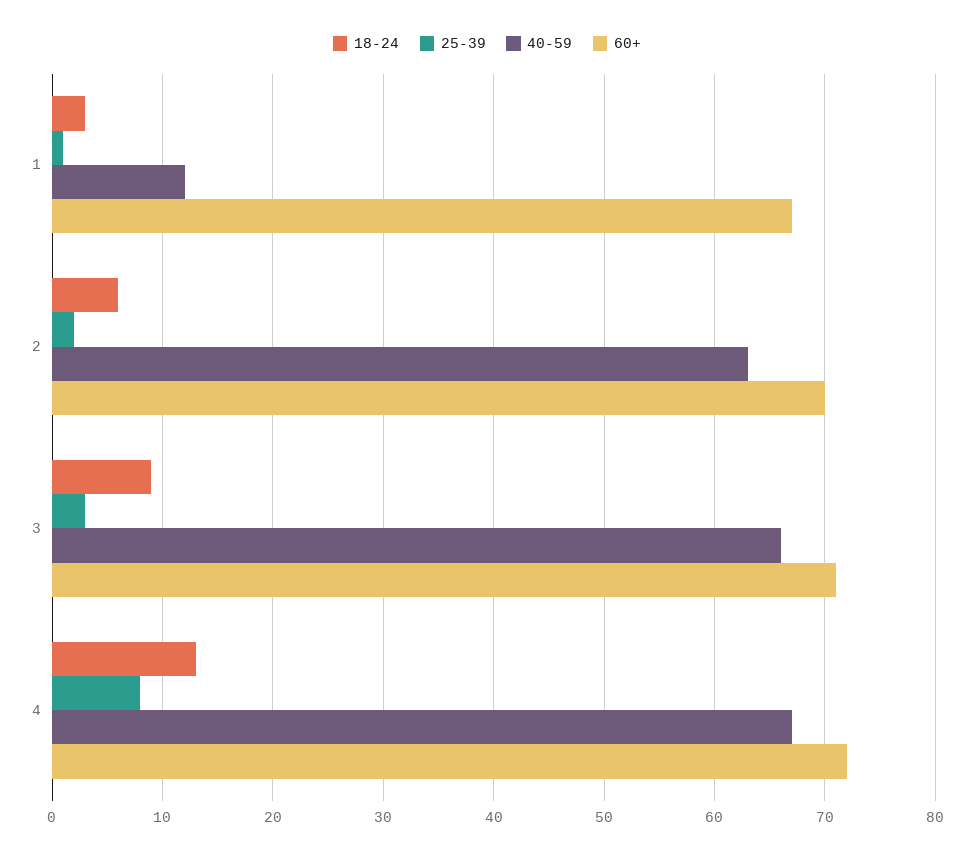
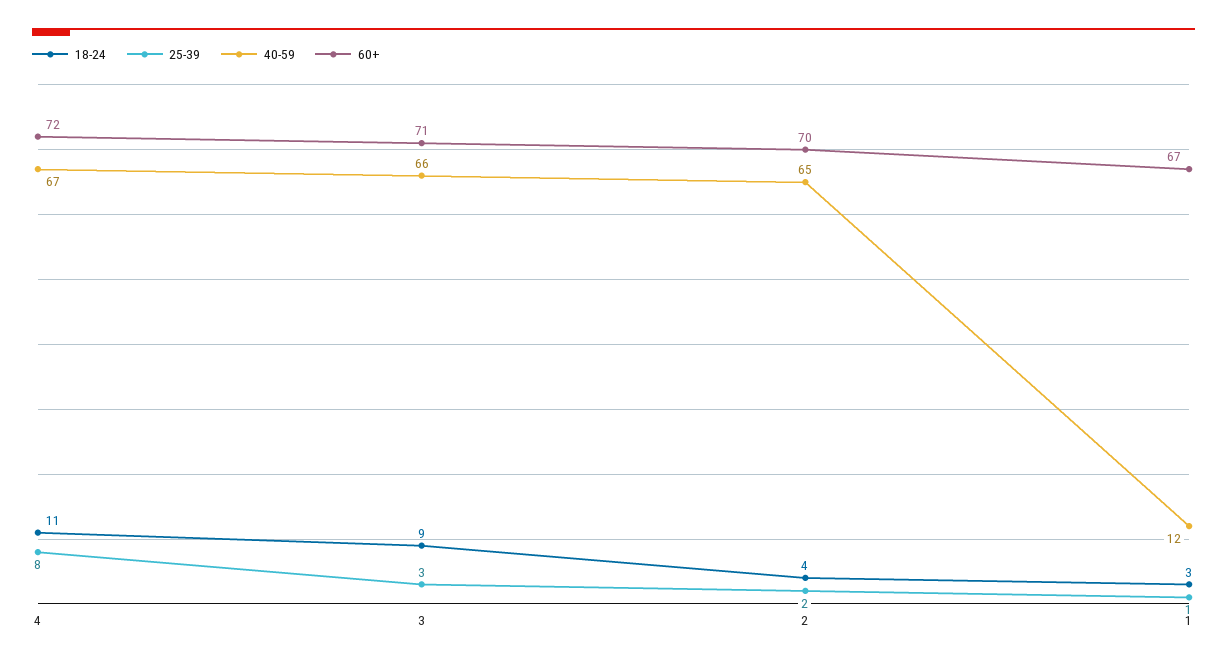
  {
    "18-24": {
      "1": 3,
-     "2": 6,
+     "2": 4,
      "3": 9,
-     "4": 13
+     "4": 11
    },
    "25-39": {
      "1": 1,
      "2": 2,
      "3": 3,
      "4": 8
    },
    "40-59": {
      "1": 12,
-     "2": 63,
+     "2": 65,
      "3": 66,
      "4": 67
    },
    "60+": {
      "1": 67,
      "2": 70,
      "3": 71,
      "4": 72
    }
  }

